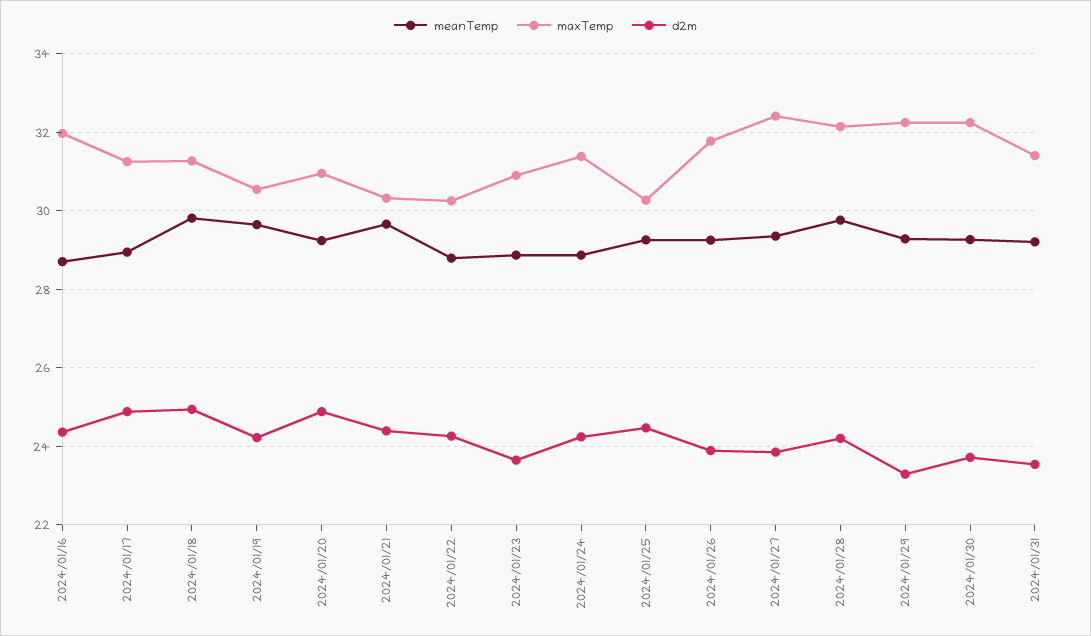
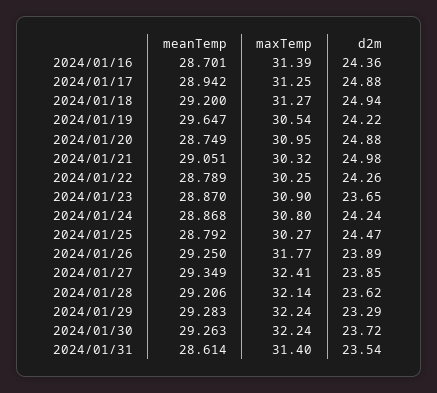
  {
    "meanTemp": {
      "2024/01/16": 28.701,
      "2024/01/17": 28.942,
-     "2024/01/18": 29.8,
+     "2024/01/18": 29.2,
      "2024/01/19": 29.647,
-     "2024/01/20": 29.2,
+     "2024/01/20": 28.749,
-     "2024/01/21": 29.6,
+     "2024/01/21": 29.051,
      "2024/01/22": 28.789,
      "2024/01/23": 28.87,
      "2024/01/24": 28.868,
-     "2024/01/25": 29.2,
+     "2024/01/25": 28.792,
      "2024/01/26": 29.25,
      "2024/01/27": 29.349,
-     "2024/01/28": 29.8,
+     "2024/01/28": 29.206,
      "2024/01/29": 29.283,
      "2024/01/30": 29.263,
-     "2024/01/31": 29.2
+     "2024/01/31": 28.614
    },
    "maxTemp": {
-     "2024/01/16": 32,
+     "2024/01/16": 31.39,
      "2024/01/17": 31.25,
      "2024/01/18": 31.27,
      "2024/01/19": 30.54,
      "2024/01/20": 30.95,
      "2024/01/21": 30.32,
      "2024/01/22": 30.25,
      "2024/01/23": 30.9,
-     "2024/01/24": 31.4,
+     "2024/01/24": 30.8,
      "2024/01/25": 30.27,
      "2024/01/26": 31.77,
      "2024/01/27": 32.41,
      "2024/01/28": 32.14,
      "2024/01/29": 32.24,
      "2024/01/30": 32.24,
      "2024/01/31": 31.4
    },
    "d2m": {
      "2024/01/16": 24.36,
      "2024/01/17": 24.88,
      "2024/01/18": 24.94,
      "2024/01/19": 24.22,
      "2024/01/20": 24.88,
-     "2024/01/21": 24.4,
+     "2024/01/21": 24.98,
      "2024/01/22": 24.26,
      "2024/01/23": 23.65,
      "2024/01/24": 24.24,
      "2024/01/25": 24.47,
      "2024/01/26": 23.89,
      "2024/01/27": 23.85,
-     "2024/01/28": 24.2,
+     "2024/01/28": 23.62,
      "2024/01/29": 23.29,
      "2024/01/30": 23.72,
      "2024/01/31": 23.54
    }
  }

